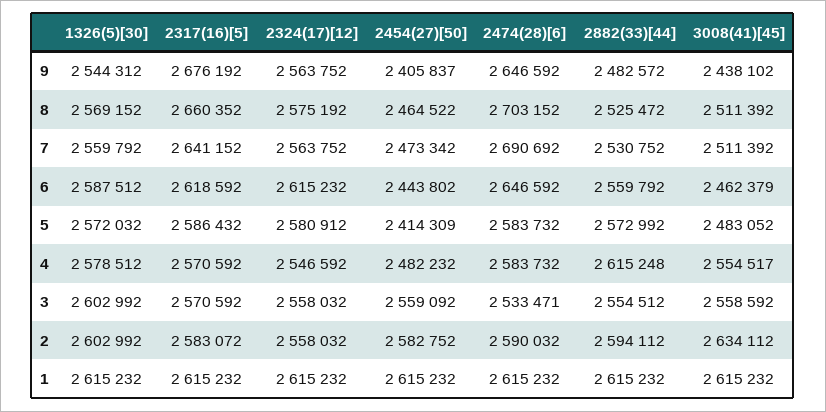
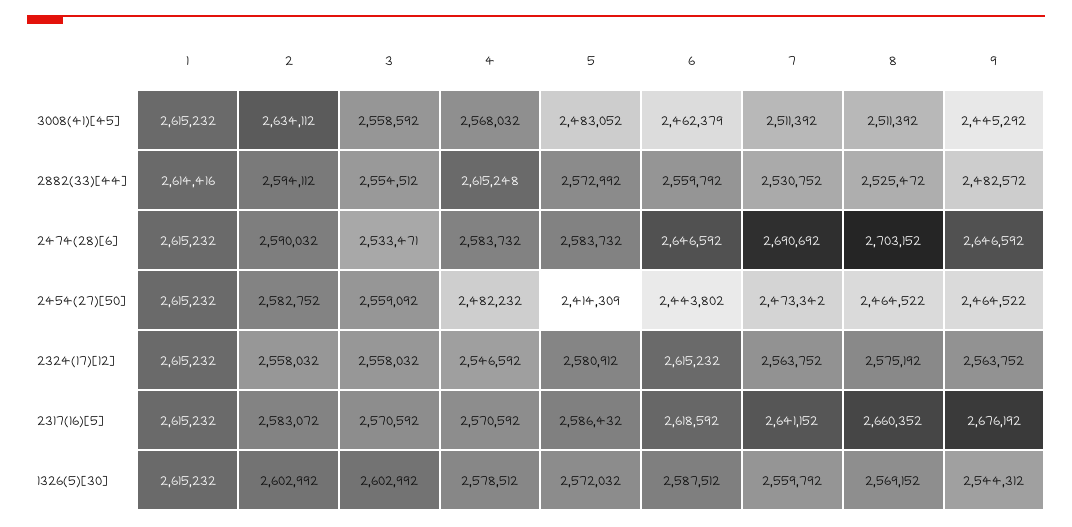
  {
    "1326(5)[30]": {
      "9": 2544312,
      "8": 2569152,
      "7": 2559792,
      "6": 2587512,
      "5": 2572032,
      "4": 2578512,
      "3": 2602992,
      "2": 2602992,
      "1": 2615232
    },
    "2317(16)[5]": {
      "9": 2676192,
      "8": 2660352,
      "7": 2641152,
      "6": 2618592,
      "5": 2586432,
      "4": 2570592,
      "3": 2570592,
      "2": 2583072,
      "1": 2615232
    },
    "2324(17)[12]": {
      "9": 2563752,
      "8": 2575192,
      "7": 2563752,
      "6": 2615232,
      "5": 2580912,
      "4": 2546592,
      "3": 2558032,
      "2": 2558032,
      "1": 2615232
    },
    "2454(27)[50]": {
-     "9": 2405837,
+     "9": 2464522,
      "8": 2464522,
      "7": 2473342,
      "6": 2443802,
      "5": 2414309,
      "4": 2482232,
      "3": 2559092,
      "2": 2582752,
      "1": 2615232
    },
    "2474(28)[6]": {
      "9": 2646592,
      "8": 2703152,
      "7": 2690692,
      "6": 2646592,
      "5": 2583732,
      "4": 2583732,
      "3": 2533471,
      "2": 2590032,
      "1": 2615232
    },
    "2882(33)[44]": {
      "9": 2482572,
      "8": 2525472,
      "7": 2530752,
      "6": 2559792,
      "5": 2572992,
      "4": 2615248,
      "3": 2554512,
      "2": 2594112,
-     "1": 2615232
+     "1": 2614416
    },
    "3008(41)[45]": {
-     "9": 2438102,
+     "9": 2445292,
      "8": 2511392,
      "7": 2511392,
      "6": 2462379,
      "5": 2483052,
-     "4": 2554517,
+     "4": 2568032,
      "3": 2558592,
      "2": 2634112,
      "1": 2615232
    }
  }

